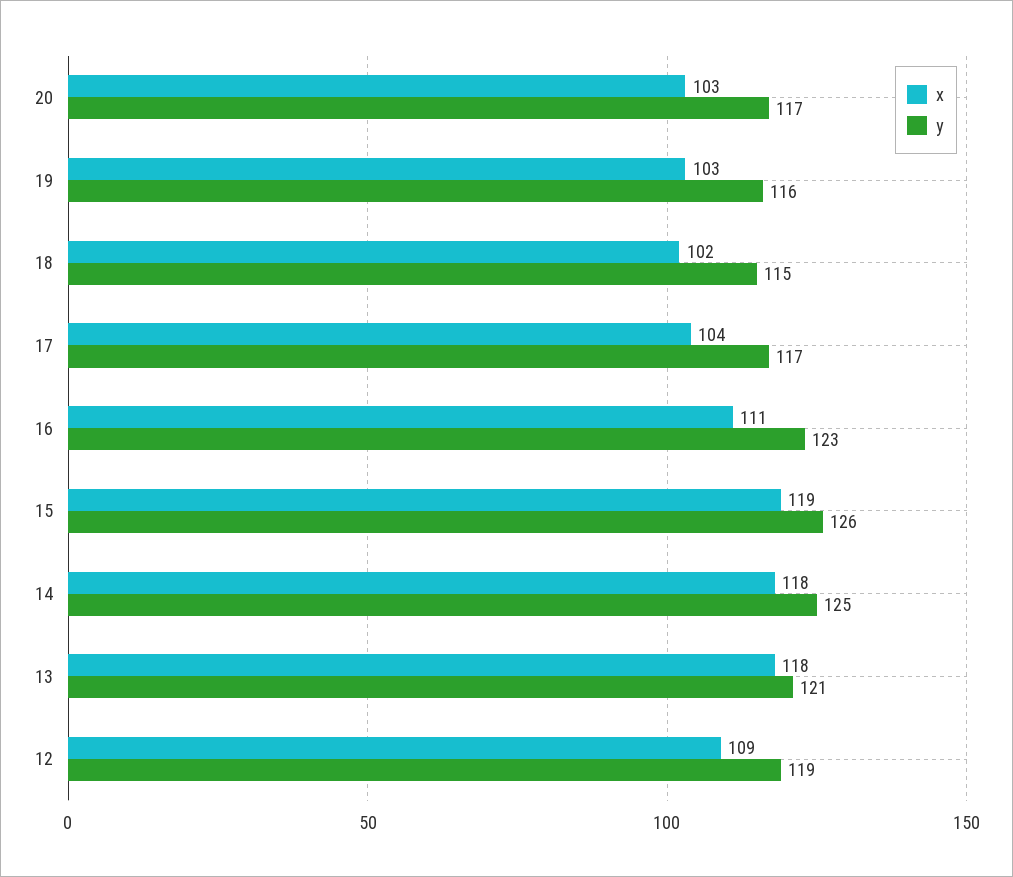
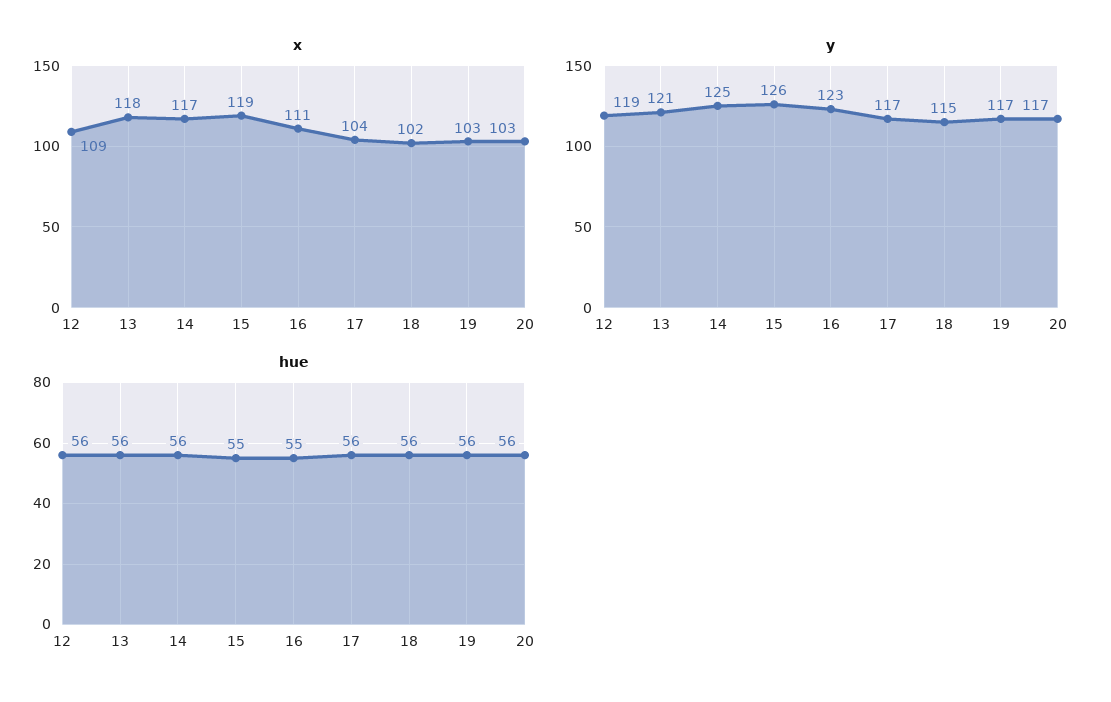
  {
    "x": {
      "20": 103,
      "19": 103,
      "18": 102,
      "17": 104,
      "16": 111,
      "15": 119,
-     "14": 118,
+     "14": 117,
      "13": 118,
      "12": 109
    },
    "y": {
      "20": 117,
-     "19": 116,
+     "19": 117,
      "18": 115,
      "17": 117,
      "16": 123,
      "15": 126,
      "14": 125,
      "13": 121,
      "12": 119
-   }
+   },
+   "hue": {
+     "12": 56,
+     "13": 56,
+     "14": 56,
+     "15": 55,
+     "16": 55,
+     "17": 56,
+     "18": 56,
+     "19": 56,
+     "20": 56
+   }
  }

